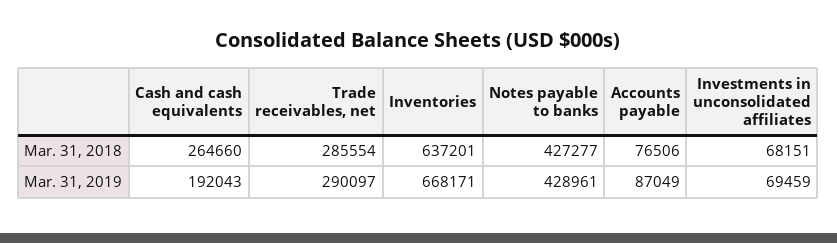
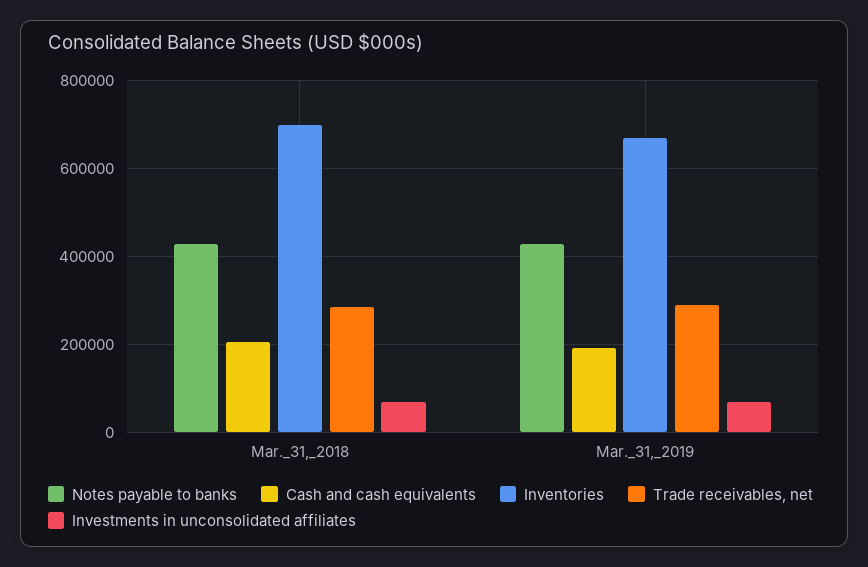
  {
    "Cash and cash equivalents": {
-     "Mar. 31, 2018": 264660,
+     "Mar. 31, 2018": 200000,
      "Mar. 31, 2019": 192043
    },
    "Trade receivables, net": {
      "Mar. 31, 2018": 285554,
      "Mar. 31, 2019": 290097
    },
    "Inventories": {
-     "Mar. 31, 2018": 637201,
+     "Mar. 31, 2018": 700000,
      "Mar. 31, 2019": 668171
    },
    "Notes payable to banks": {
      "Mar. 31, 2018": 427277,
      "Mar. 31, 2019": 428961
    },
-   "Accounts payable": {
-     "Mar. 31, 2018": 76506,
-     "Mar. 31, 2019": 87049
-   },
    "Investments in unconsolidated affiliates": {
      "Mar. 31, 2018": 68151,
      "Mar. 31, 2019": 69459
    }
  }

